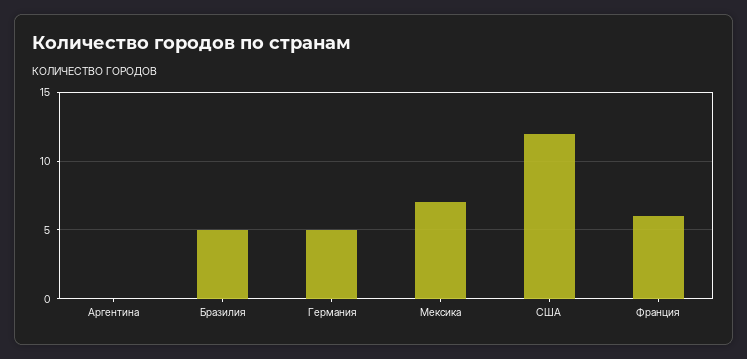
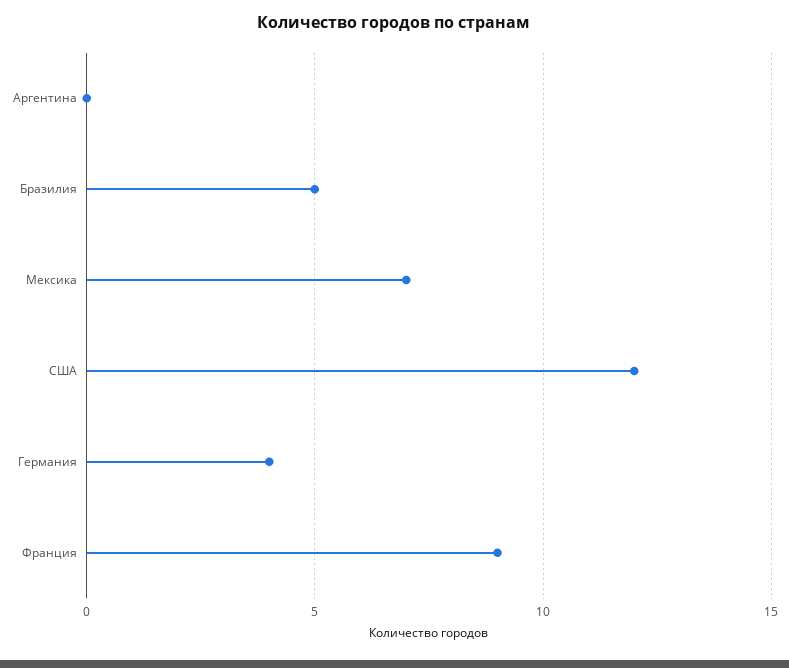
  {
    "Аргентина": 0,
    "Бразилия": 5,
-   "Германия": 5,
+   "Германия": 4,
    "Мексика": 7,
    "США": 12,
-   "Франция": 6
+   "Франция": 9
  }

